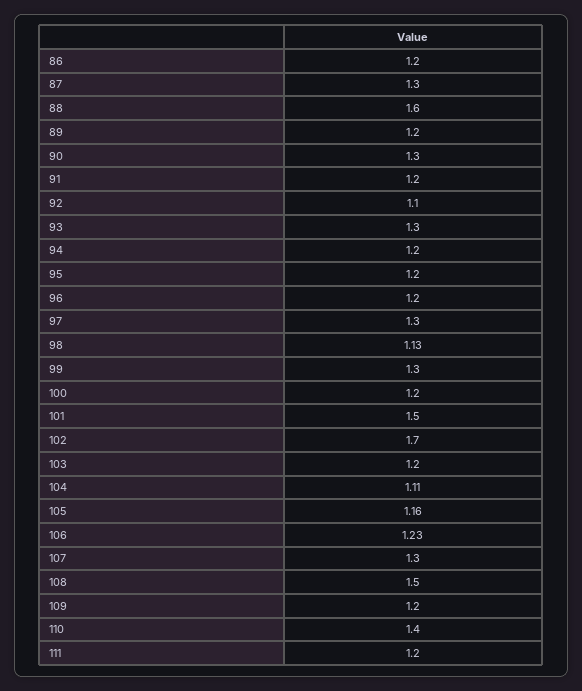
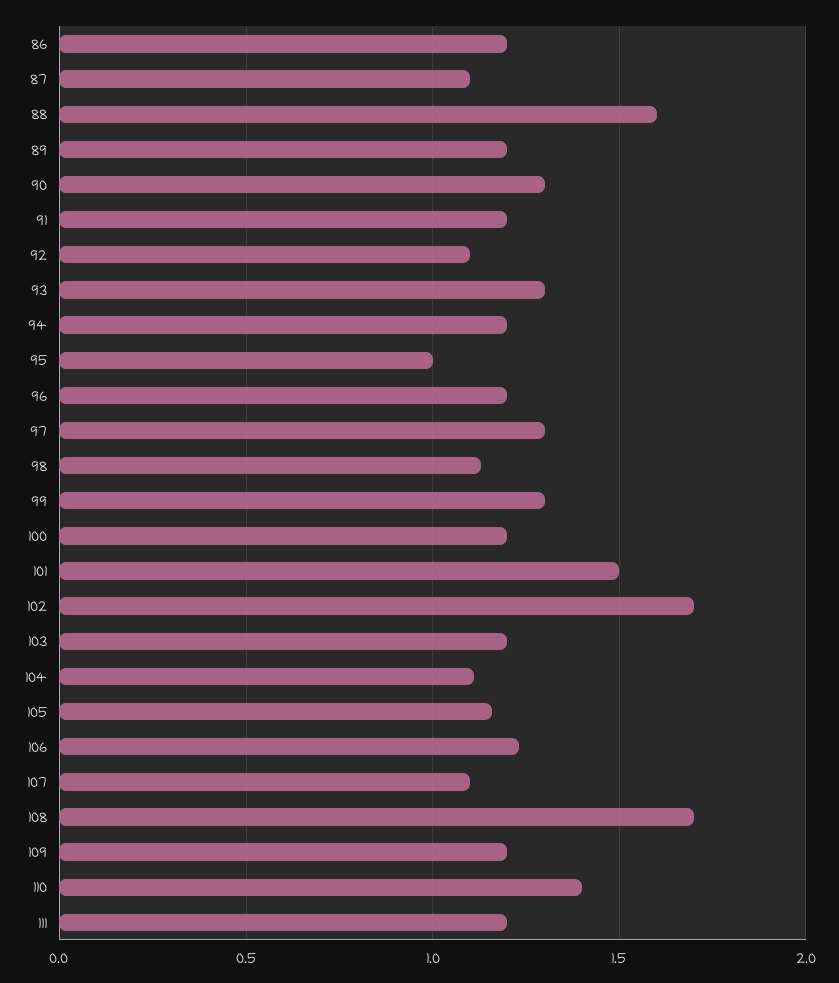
  {
    "86": 1.2,
-   "87": 1.3,
+   "87": 1.1,
    "88": 1.6,
    "89": 1.2,
    "90": 1.3,
    "91": 1.2,
    "92": 1.1,
    "93": 1.3,
    "94": 1.2,
-   "95": 1.2,
+   "95": 1,
    "96": 1.2,
    "97": 1.3,
    "98": 1.13,
    "99": 1.3,
    "100": 1.2,
    "101": 1.5,
    "102": 1.7,
    "103": 1.2,
    "104": 1.11,
    "105": 1.16,
    "106": 1.23,
-   "107": 1.3,
+   "107": 1.1,
-   "108": 1.5,
+   "108": 1.7,
    "109": 1.2,
    "110": 1.4,
    "111": 1.2
  }

